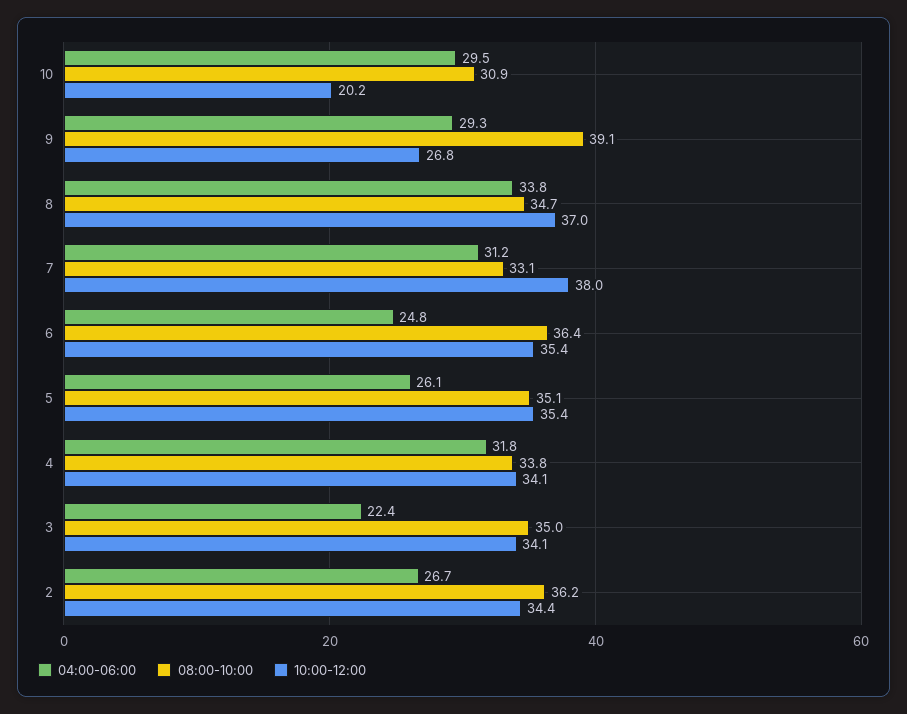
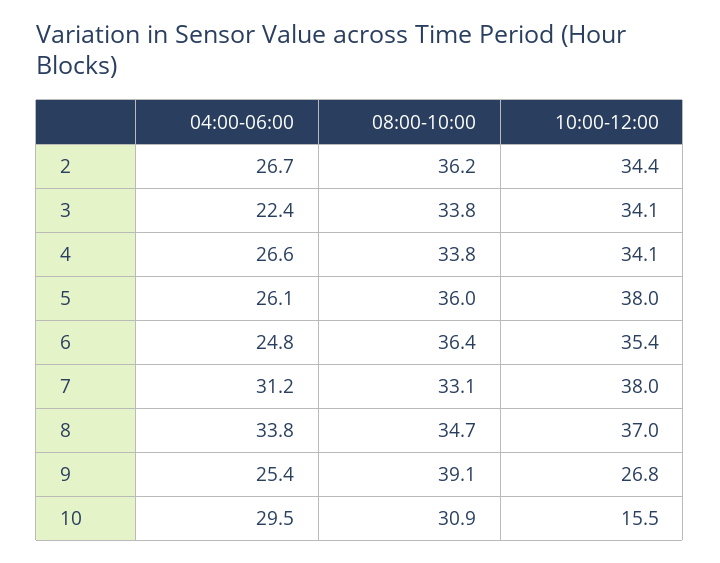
  {
    "04:00-06:00": {
      "10": 29.5,
-     "9": 29.3,
+     "9": 25.4,
      "8": 33.8,
      "7": 31.2,
      "6": 24.8,
      "5": 26.1,
-     "4": 31.8,
+     "4": 26.6,
      "3": 22.4,
      "2": 26.7
    },
    "08:00-10:00": {
      "10": 30.9,
      "9": 39.1,
      "8": 34.7,
      "7": 33.1,
      "6": 36.4,
-     "5": 35.1,
+     "5": 36,
      "4": 33.8,
-     "3": 35,
+     "3": 33.8,
      "2": 36.2
    },
    "10:00-12:00": {
-     "10": 20.2,
+     "10": 15.5,
      "9": 26.8,
      "8": 37,
      "7": 38,
      "6": 35.4,
-     "5": 35.4,
+     "5": 38,
      "4": 34.1,
      "3": 34.1,
      "2": 34.4
    }
  }

